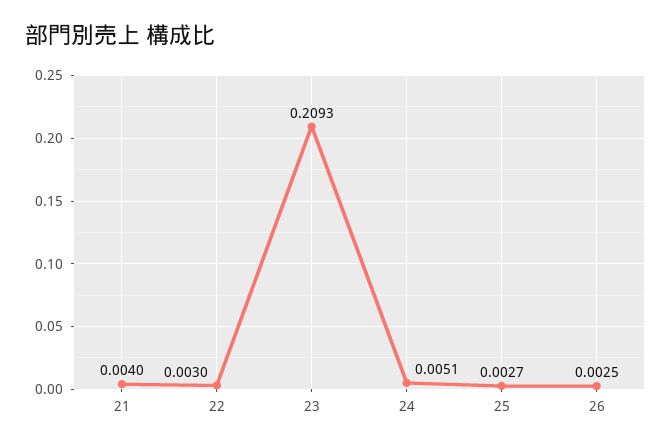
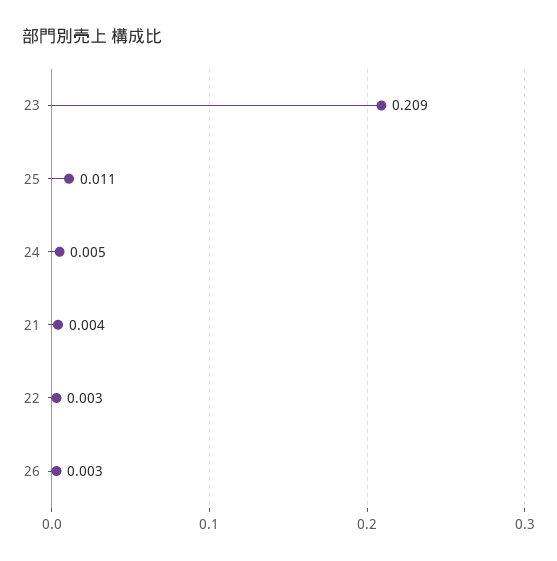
  {
    "21": 0.004,
    "22": 0.003,
    "23": 0.2093,
    "24": 0.0051,
-   "25": 0.0027,
+   "25": 0.011,
    "26": 0.0025
  }

